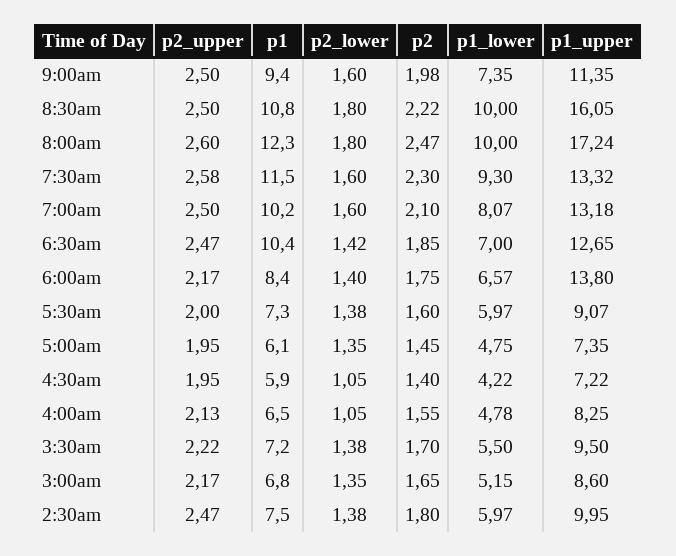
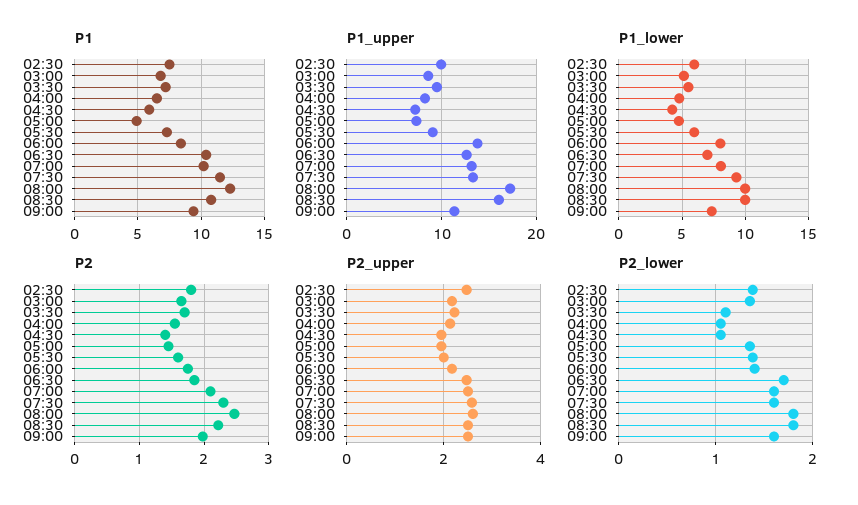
  {
    "p2_upper": {
      "9:00am": 2.5,
      "8:30am": 2.5,
      "8:00am": 2.6,
      "7:30am": 2.58,
      "7:00am": 2.5,
      "6:30am": 2.47,
      "6:00am": 2.17,
      "5:30am": 2,
      "5:00am": 1.95,
      "4:30am": 1.95,
      "4:00am": 2.13,
      "3:30am": 2.22,
      "3:00am": 2.17,
      "2:30am": 2.47
    },
    "p1": {
      "9:00am": 9.4,
      "8:30am": 10.8,
      "8:00am": 12.3,
      "7:30am": 11.5,
      "7:00am": 10.2,
      "6:30am": 10.4,
      "6:00am": 8.4,
      "5:30am": 7.3,
-     "5:00am": 6.1,
+     "5:00am": 5,
      "4:30am": 5.9,
      "4:00am": 6.5,
      "3:30am": 7.2,
      "3:00am": 6.8,
      "2:30am": 7.5
    },
    "p2_lower": {
      "9:00am": 1.6,
      "8:30am": 1.8,
      "8:00am": 1.8,
      "7:30am": 1.6,
      "7:00am": 1.6,
-     "6:30am": 1.42,
+     "6:30am": 1.7,
      "6:00am": 1.4,
      "5:30am": 1.38,
      "5:00am": 1.35,
      "4:30am": 1.05,
      "4:00am": 1.05,
-     "3:30am": 1.38,
+     "3:30am": 1.1,
      "3:00am": 1.35,
      "2:30am": 1.38
    },
    "p2": {
      "9:00am": 1.98,
      "8:30am": 2.22,
      "8:00am": 2.47,
      "7:30am": 2.3,
      "7:00am": 2.1,
      "6:30am": 1.85,
      "6:00am": 1.75,
      "5:30am": 1.6,
      "5:00am": 1.45,
      "4:30am": 1.4,
      "4:00am": 1.55,
      "3:30am": 1.7,
      "3:00am": 1.65,
      "2:30am": 1.8
    },
    "p1_lower": {
      "9:00am": 7.35,
      "8:30am": 10,
      "8:00am": 10,
      "7:30am": 9.3,
      "7:00am": 8.07,
      "6:30am": 7,
-     "6:00am": 6.57,
+     "6:00am": 8,
      "5:30am": 5.97,
      "5:00am": 4.75,
      "4:30am": 4.22,
      "4:00am": 4.78,
      "3:30am": 5.5,
      "3:00am": 5.15,
      "2:30am": 5.97
    },
    "p1_upper": {
      "9:00am": 11.35,
      "8:30am": 16.05,
      "8:00am": 17.24,
      "7:30am": 13.32,
      "7:00am": 13.18,
      "6:30am": 12.65,
      "6:00am": 13.8,
      "5:30am": 9.07,
      "5:00am": 7.35,
      "4:30am": 7.22,
      "4:00am": 8.25,
      "3:30am": 9.5,
      "3:00am": 8.6,
      "2:30am": 9.95
    }
  }

